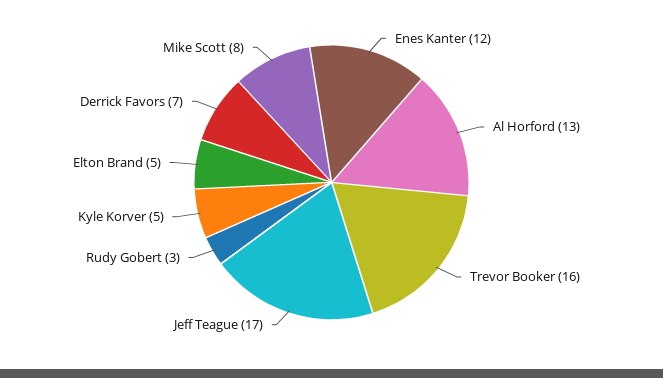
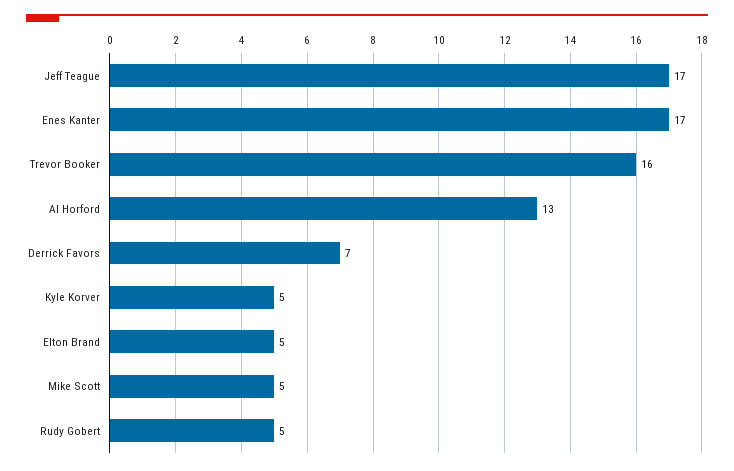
  {
-   "Enes Kanter": 12,
+   "Enes Kanter": 17,
    "Al Horford": 13,
    "Trevor Booker": 16,
    "Jeff Teague": 17,
-   "Rudy Gobert": 3,
+   "Rudy Gobert": 5,
    "Kyle Korver": 5,
    "Elton Brand": 5,
    "Derrick Favors": 7,
-   "Mike Scott": 8
+   "Mike Scott": 5
  }

